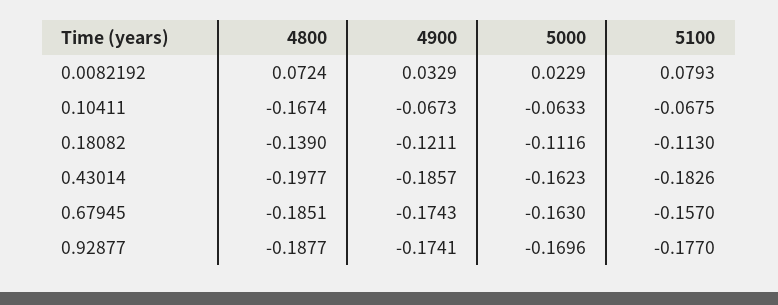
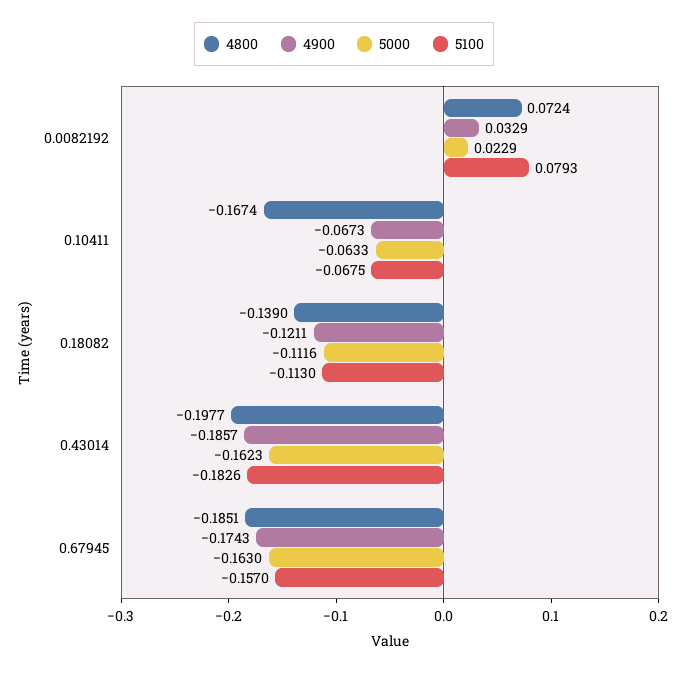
  {
    "4800": {
      "0.0082192": 0.0724,
      "0.10411": -0.1674,
      "0.18082": -0.139,
      "0.43014": -0.1977,
-     "0.67945": -0.1851,
+     "0.67945": -0.1851
-     "0.92877": -0.1877
    },
    "4900": {
      "0.0082192": 0.0329,
      "0.10411": -0.0673,
      "0.18082": -0.1211,
      "0.43014": -0.1857,
-     "0.67945": -0.1743,
+     "0.67945": -0.1743
-     "0.92877": -0.1741
    },
    "5000": {
      "0.0082192": 0.0229,
      "0.10411": -0.0633,
      "0.18082": -0.1116,
      "0.43014": -0.1623,
-     "0.67945": -0.163,
+     "0.67945": -0.163
-     "0.92877": -0.1696
    },
    "5100": {
      "0.0082192": 0.0793,
      "0.10411": -0.0675,
      "0.18082": -0.113,
      "0.43014": -0.1826,
-     "0.67945": -0.157,
+     "0.67945": -0.157
-     "0.92877": -0.177
    }
  }

